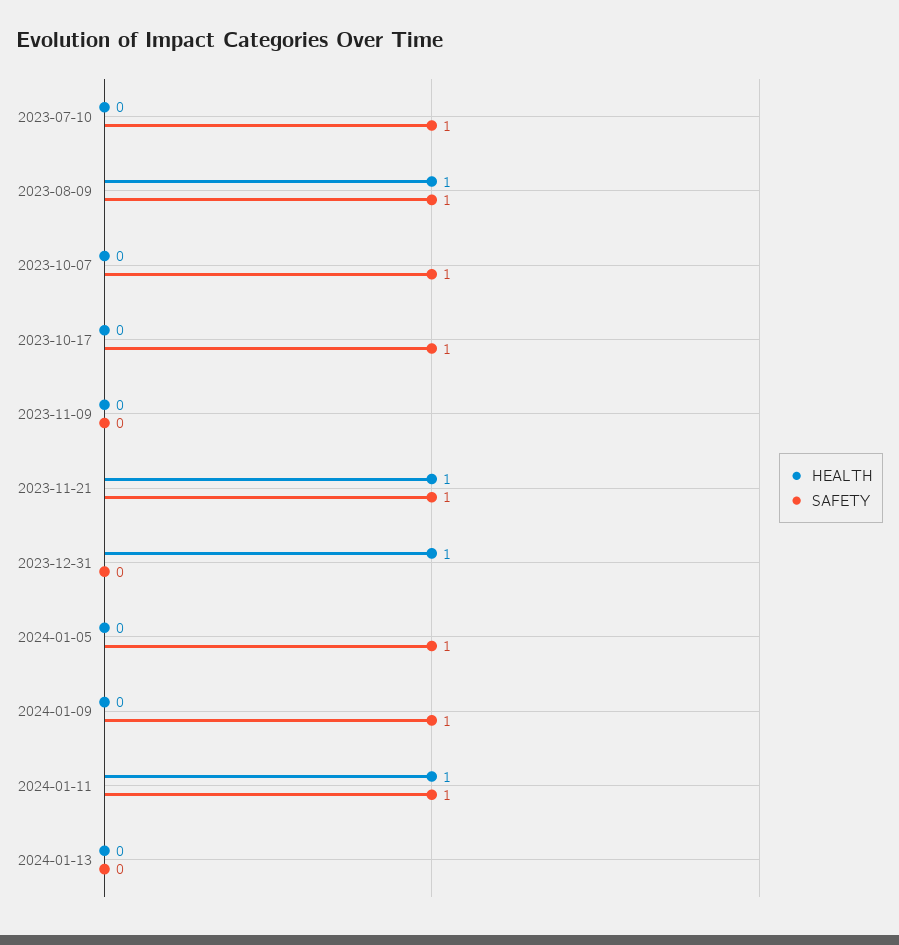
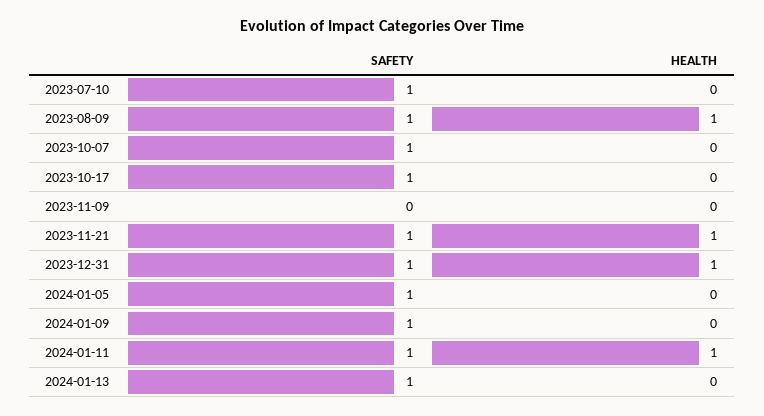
  {
    "HEALTH": {
      "2023-07-10": 0,
      "2023-08-09": 1,
      "2023-10-07": 0,
      "2023-10-17": 0,
      "2023-11-09": 0,
      "2023-11-21": 1,
      "2023-12-31": 1,
      "2024-01-05": 0,
      "2024-01-09": 0,
      "2024-01-11": 1,
      "2024-01-13": 0
    },
    "SAFETY": {
      "2023-07-10": 1,
      "2023-08-09": 1,
      "2023-10-07": 1,
      "2023-10-17": 1,
      "2023-11-09": 0,
      "2023-11-21": 1,
-     "2023-12-31": 0,
+     "2023-12-31": 1,
      "2024-01-05": 1,
      "2024-01-09": 1,
      "2024-01-11": 1,
-     "2024-01-13": 0
+     "2024-01-13": 1
    }
  }

